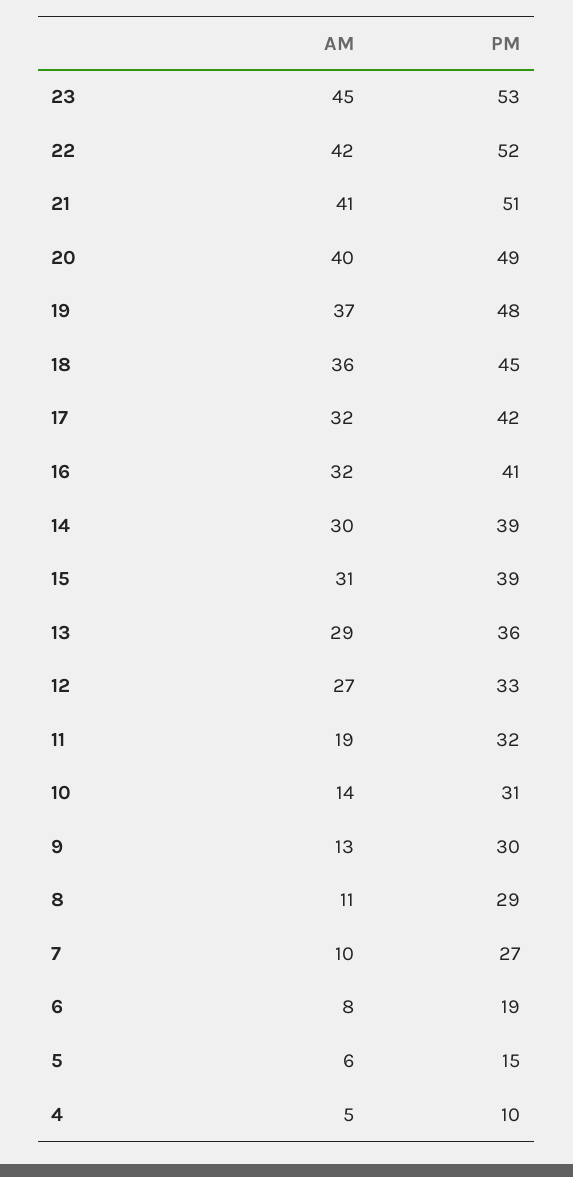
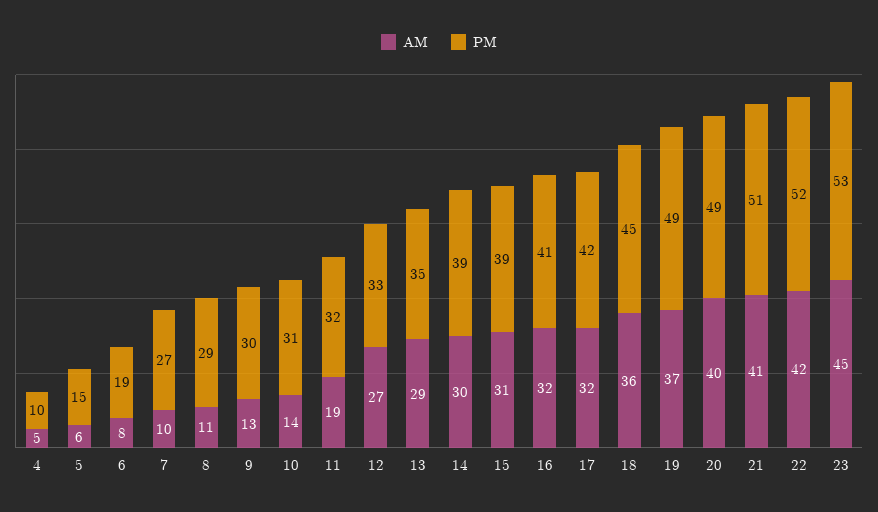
  {
    "AM": {
      "23": 45,
      "22": 42,
      "21": 41,
      "20": 40,
      "19": 37,
      "18": 36,
      "17": 32,
      "16": 32,
      "14": 30,
      "15": 31,
      "13": 29,
      "12": 27,
      "11": 19,
      "10": 14,
      "9": 13,
      "8": 11,
      "7": 10,
      "6": 8,
      "5": 6,
      "4": 5
    },
    "PM": {
      "23": 53,
      "22": 52,
      "21": 51,
      "20": 49,
-     "19": 48,
+     "19": 49,
      "18": 45,
      "17": 42,
      "16": 41,
      "14": 39,
      "15": 39,
-     "13": 36,
+     "13": 35,
      "12": 33,
      "11": 32,
      "10": 31,
      "9": 30,
      "8": 29,
      "7": 27,
      "6": 19,
      "5": 15,
      "4": 10
    }
  }

